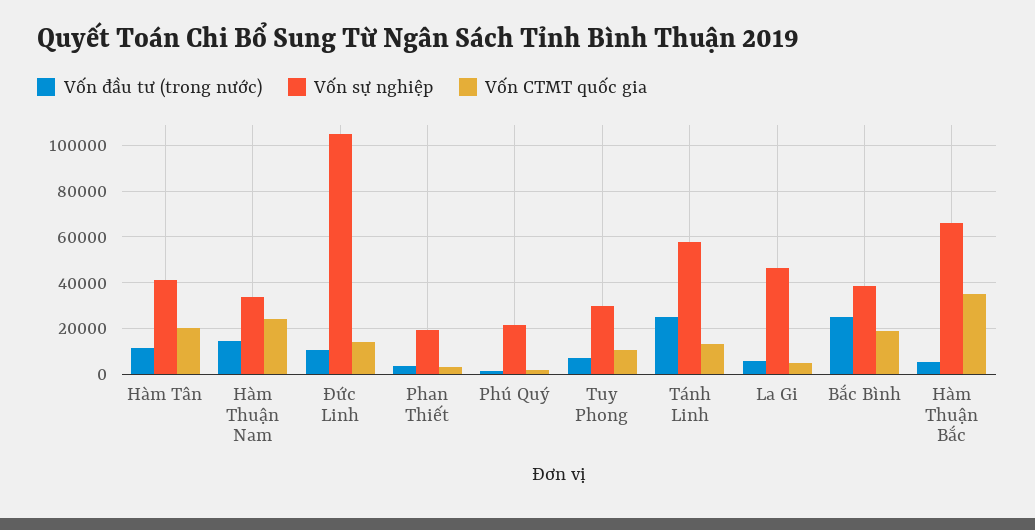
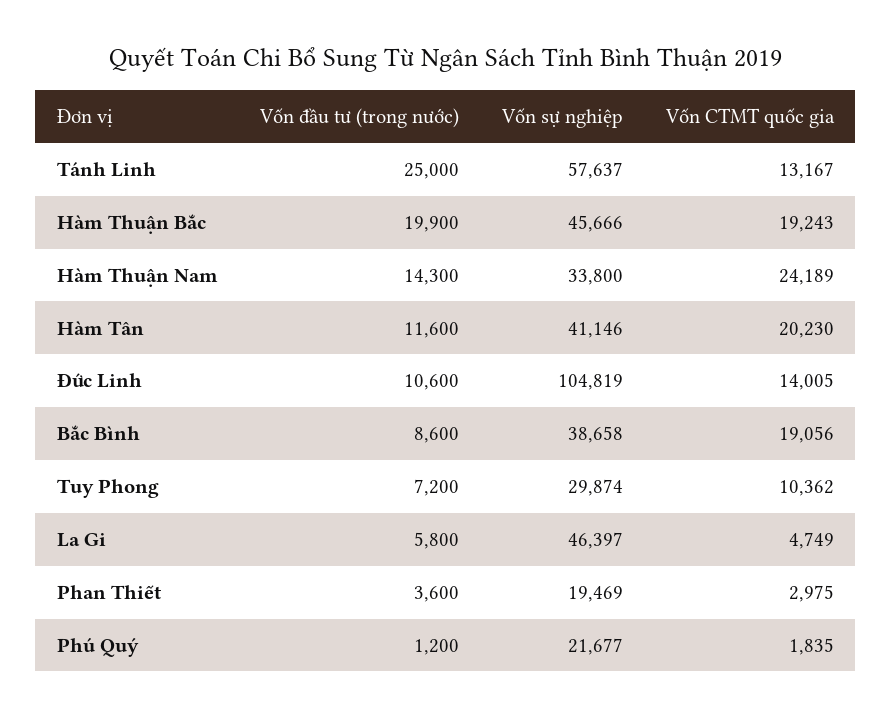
  {
    "Vốn đầu tư (trong nước)": {
      "Hàm Tân": 11600,
      "Hàm Thuận Nam": 14300,
      "Đức Linh": 10600,
      "Phan Thiết": 3600,
      "Phú Quý": 1200,
      "Tuy Phong": 7200,
      "Tánh Linh": 25000,
      "La Gi": 5800,
-     "Bắc Bình": 25000,
+     "Bắc Bình": 8600,
-     "Hàm Thuận Bắc": 5000
+     "Hàm Thuận Bắc": 19900
    },
    "Vốn sự nghiệp": {
      "Hàm Tân": 41146,
      "Hàm Thuận Nam": 33800,
      "Đức Linh": 104819,
      "Phan Thiết": 19469,
      "Phú Quý": 21677,
      "Tuy Phong": 29874,
      "Tánh Linh": 57637,
      "La Gi": 46397,
      "Bắc Bình": 38658,
-     "Hàm Thuận Bắc": 65000
+     "Hàm Thuận Bắc": 45666
    },
    "Vốn CTMT quốc gia": {
      "Hàm Tân": 20230,
      "Hàm Thuận Nam": 24189,
      "Đức Linh": 14005,
      "Phan Thiết": 2975,
      "Phú Quý": 1835,
      "Tuy Phong": 10362,
      "Tánh Linh": 13167,
      "La Gi": 4749,
      "Bắc Bình": 19056,
-     "Hàm Thuận Bắc": 35000
+     "Hàm Thuận Bắc": 19243
    }
  }

